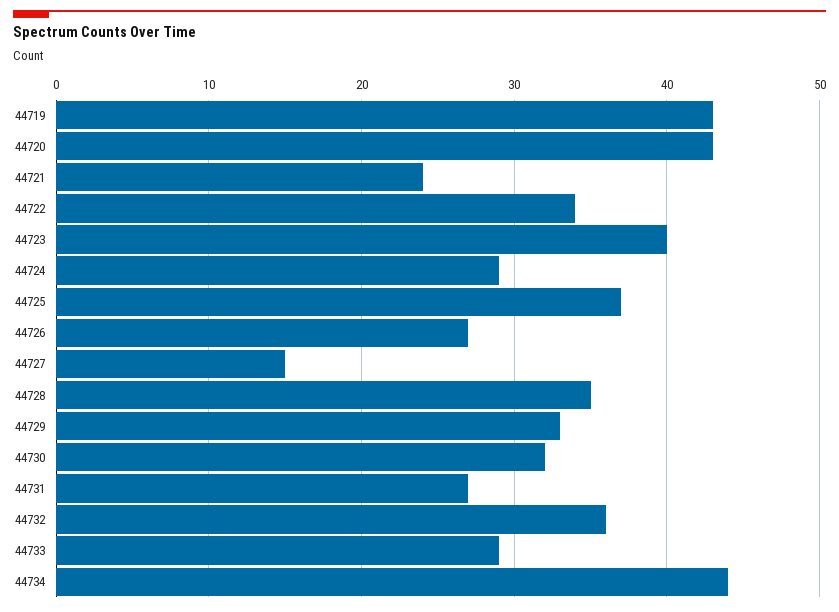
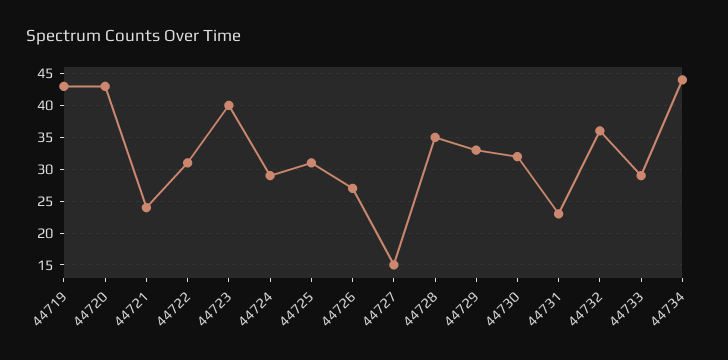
  {
    "44719": 43,
    "44720": 43,
    "44721": 24,
-   "44722": 34,
+   "44722": 31,
    "44723": 40,
    "44724": 29,
-   "44725": 37,
+   "44725": 31,
    "44726": 27,
    "44727": 15,
    "44728": 35,
    "44729": 33,
    "44730": 32,
-   "44731": 27,
+   "44731": 23,
    "44732": 36,
    "44733": 29,
    "44734": 44
  }

